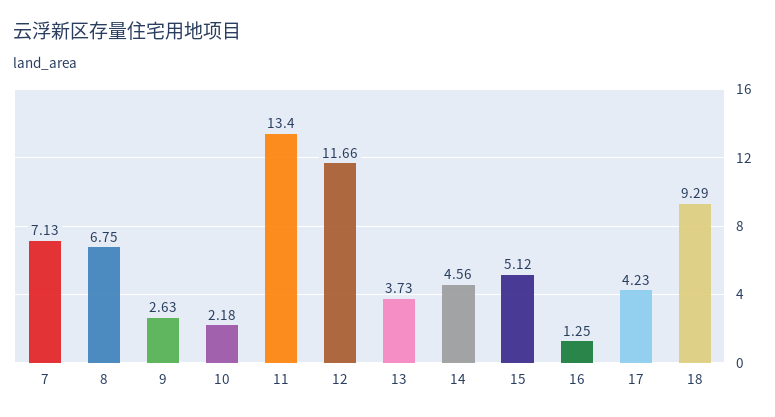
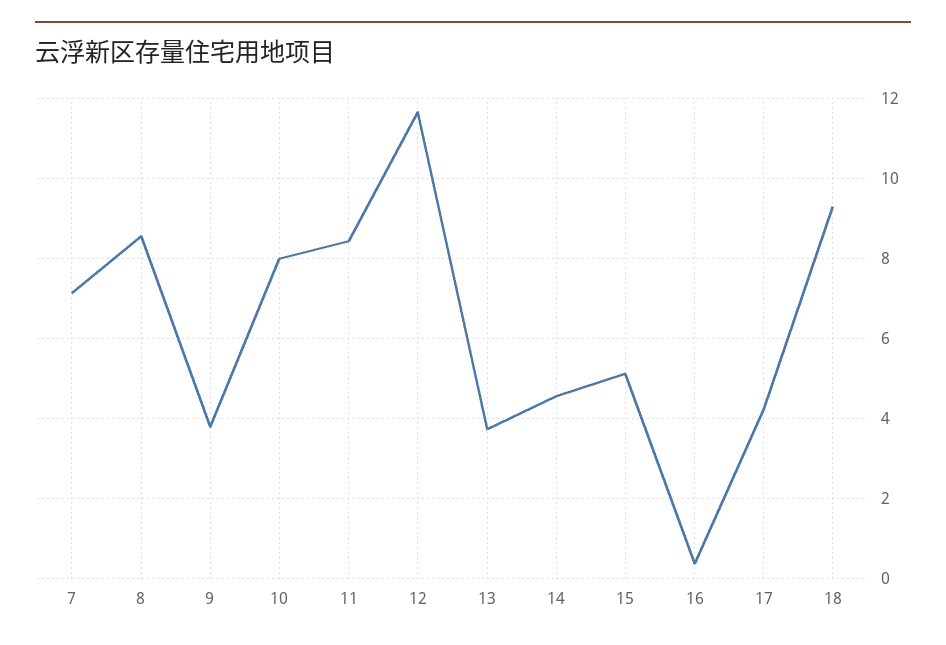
  {
    "7": 7.13,
-   "8": 6.75,
+   "8": 8.6,
-   "9": 2.63,
+   "9": 3.8,
-   "10": 2.18,
+   "10": 8,
-   "11": 13.4,
+   "11": 8.4,
    "12": 11.66,
    "13": 3.73,
    "14": 4.56,
    "15": 5.12,
-   "16": 1.25,
+   "16": 0.4,
    "17": 4.23,
    "18": 9.29
  }

